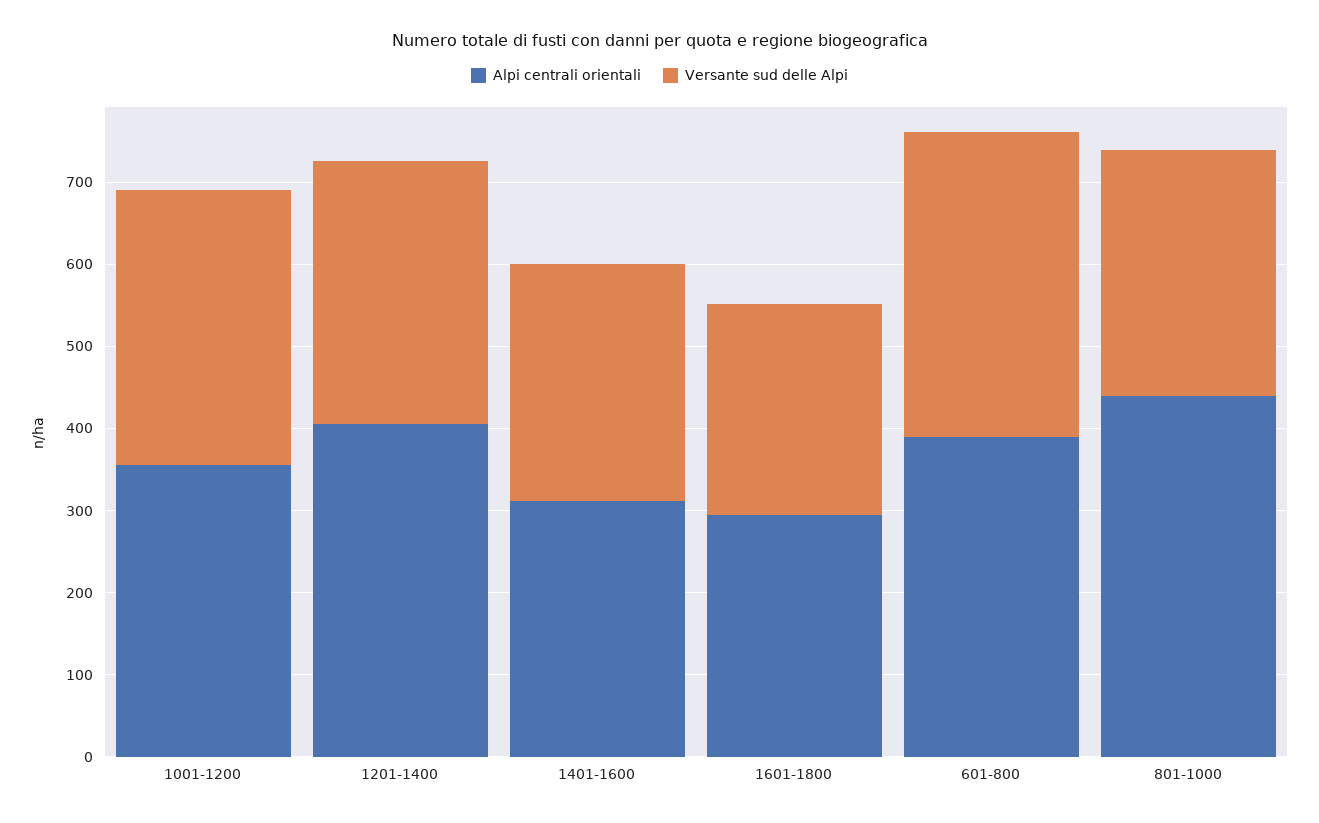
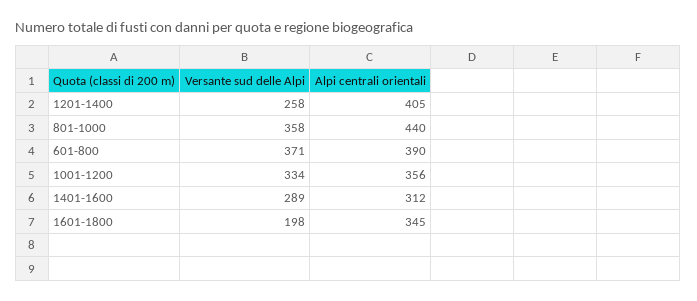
  {
    "Alpi centrali orientali": {
      "1001-1200": 356,
      "1201-1400": 405,
      "1401-1600": 312,
-     "1601-1800": 300,
+     "1601-1800": 345,
      "601-800": 390,
      "801-1000": 440
    },
    "Versante sud delle Alpi": {
      "1001-1200": 334,
-     "1201-1400": 320,
+     "1201-1400": 258,
      "1401-1600": 289,
-     "1601-1800": 260,
+     "1601-1800": 198,
      "601-800": 371,
-     "801-1000": 300
+     "801-1000": 358
    }
  }

